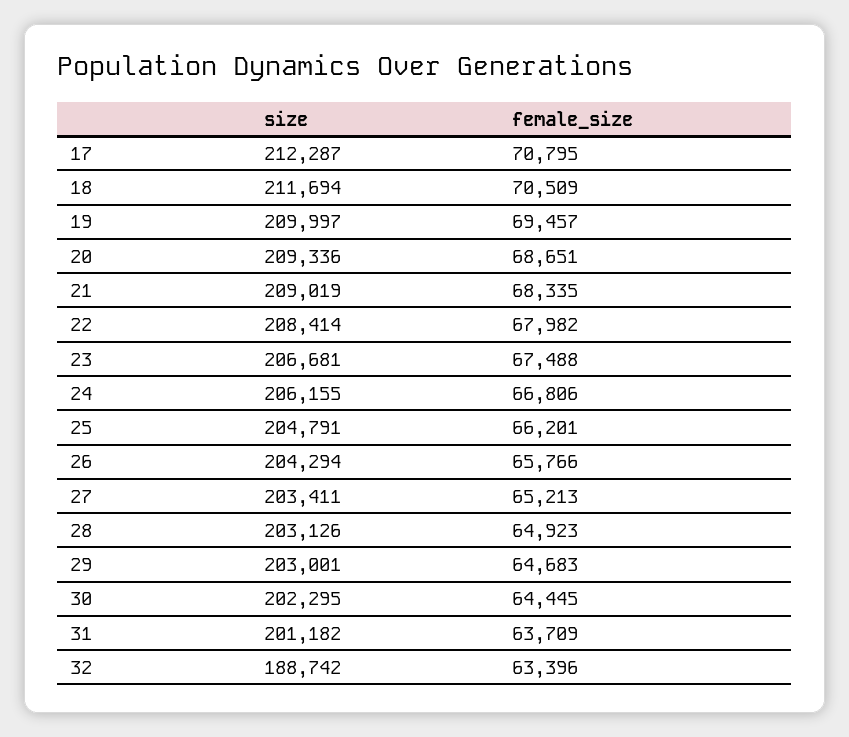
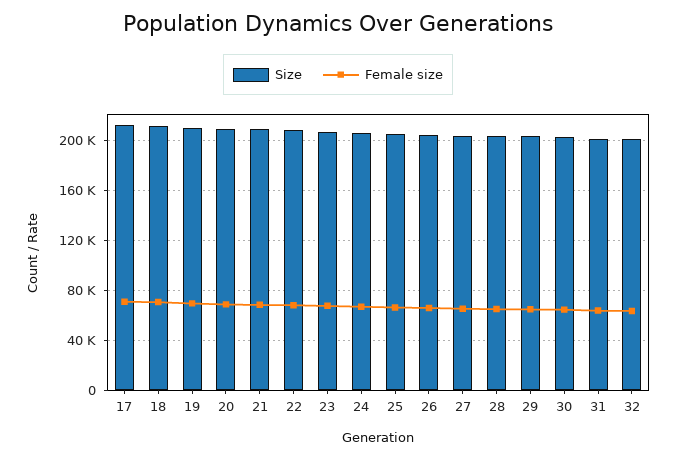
  {
    "size": {
      "17": 212287,
      "18": 211694,
      "19": 209997,
      "20": 209336,
      "21": 209019,
      "22": 208414,
      "23": 206681,
      "24": 206155,
      "25": 204791,
      "26": 204294,
      "27": 203411,
      "28": 203126,
      "29": 203001,
      "30": 202295,
      "31": 201182,
-     "32": 188742
+     "32": 200000
    },
    "female_size": {
      "17": 70795,
      "18": 70509,
      "19": 69457,
      "20": 68651,
      "21": 68335,
      "22": 67982,
      "23": 67488,
      "24": 66806,
      "25": 66201,
      "26": 65766,
      "27": 65213,
      "28": 64923,
      "29": 64683,
      "30": 64445,
      "31": 63709,
      "32": 63396
    }
  }

